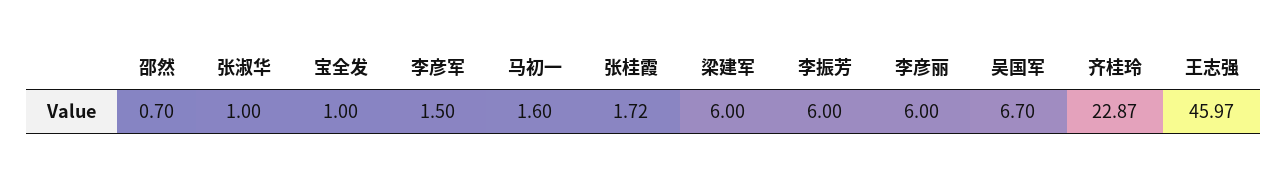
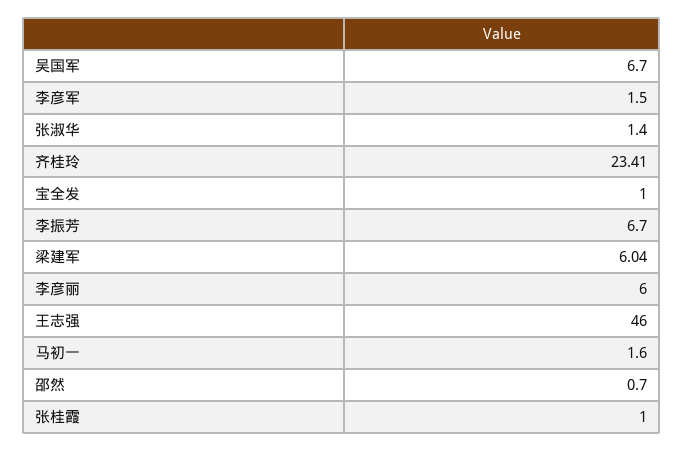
  {
    "邵然": 0.7,
-   "张淑华": 1,
+   "张淑华": 1.4,
    "宝全发": 1,
    "李彦军": 1.5,
    "马初一": 1.6,
-   "张桂霞": 1.72,
+   "张桂霞": 1,
-   "梁建军": 6,
+   "梁建军": 6.04,
-   "李振芳": 6,
+   "李振芳": 6.7,
    "李彦丽": 6,
    "吴国军": 6.7,
-   "齐桂玲": 22.87,
+   "齐桂玲": 23.41,
-   "王志强": 45.97
+   "王志强": 46
  }

